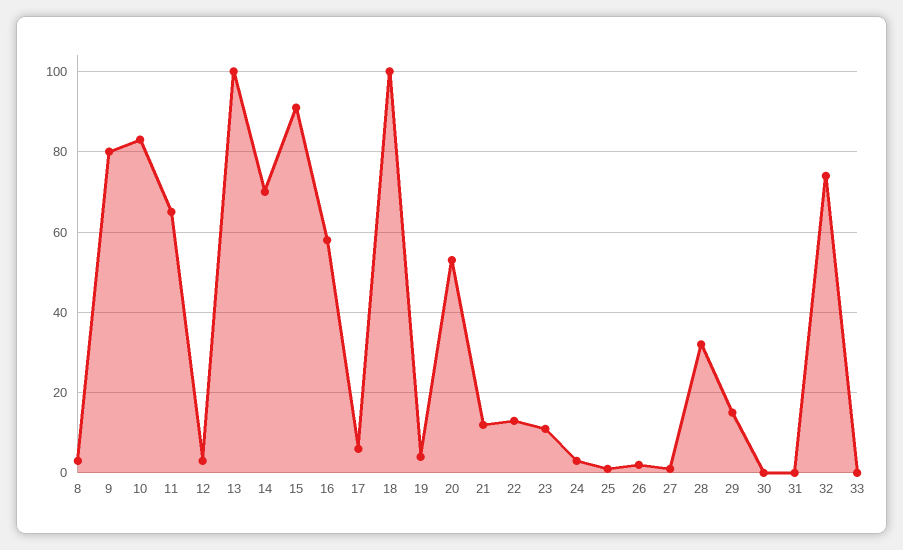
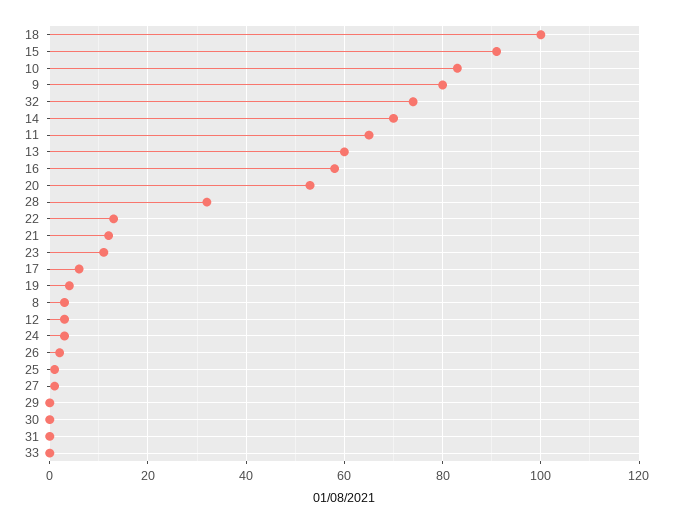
  {
    "8": 5,
    "9": 80,
    "10": 85,
    "11": 65,
    "12": 5,
-   "13": 100,
+   "13": 60,
    "14": 70,
    "15": 90,
    "16": 60,
    "17": 5,
    "18": 100,
    "19": 5,
    "20": 55,
    "21": 10,
    "22": 15,
    "23": 10,
    "24": 5,
    "25": 0,
    "26": 0,
    "27": 0,
    "28": 30,
-   "29": 15,
+   "29": 0,
    "30": 0,
    "31": 0,
    "32": 75,
    "33": 0
  }

